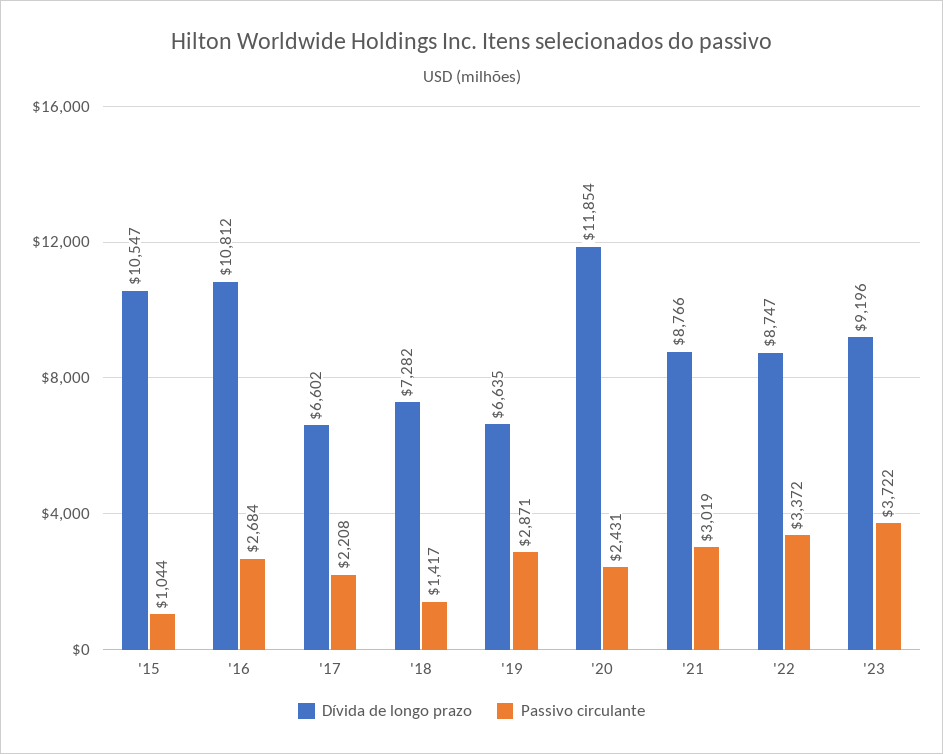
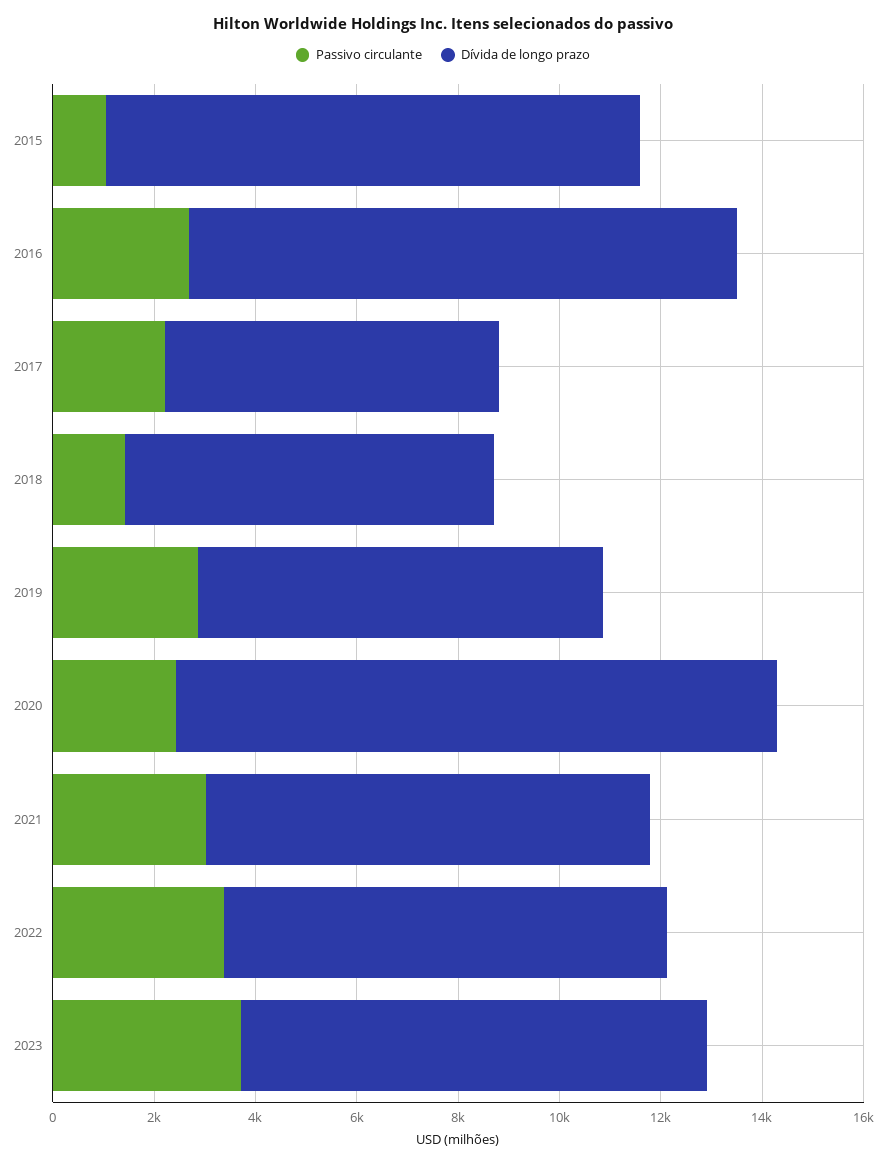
  {
    "Dívida de longo prazo": {
      "'15": 10547,
      "'16": 10812,
      "'17": 6602,
      "'18": 7282,
-     "'19": 6635,
+     "'19": 8000,
      "'20": 11854,
      "'21": 8766,
      "'22": 8747,
      "'23": 9196
    },
    "Passivo circulante": {
      "'15": 1044,
      "'16": 2684,
      "'17": 2208,
      "'18": 1417,
      "'19": 2871,
      "'20": 2431,
      "'21": 3019,
      "'22": 3372,
      "'23": 3722
    }
  }

